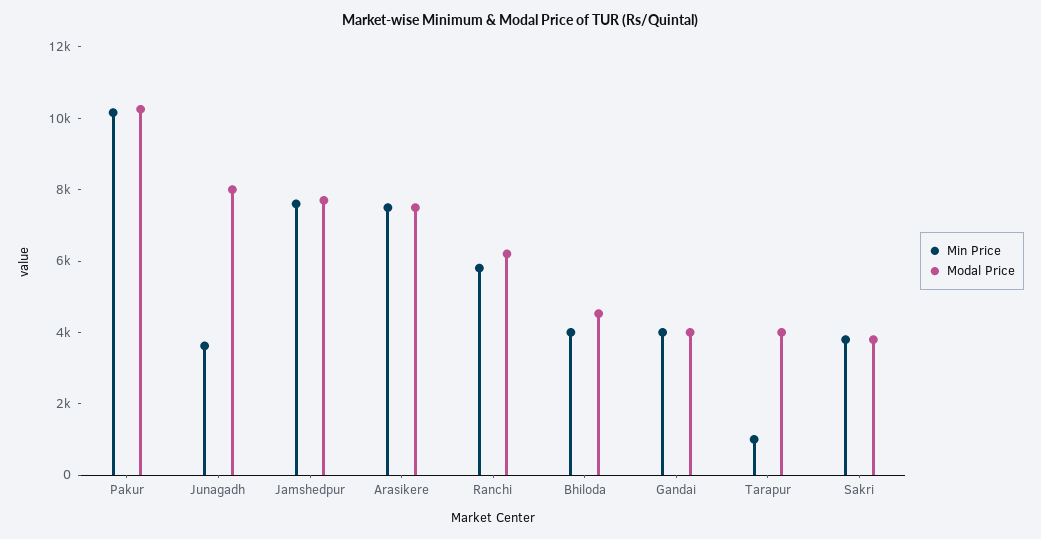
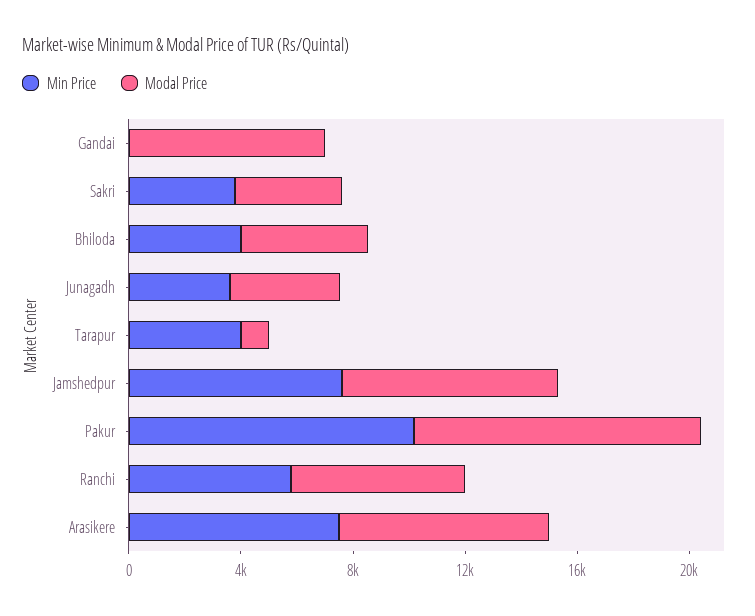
  {
    "Min Price": {
      "Pakur": 10000,
      "Junagadh": 3500,
      "Jamshedpur": 7500,
      "Arasikere": 7500,
      "Ranchi": 6000,
      "Bhiloda": 4000,
-     "Gandai": 4000,
+     "Gandai": 0,
-     "Tarapur": 1000,
+     "Tarapur": 4000,
      "Sakri": 4000
    },
    "Modal Price": {
      "Pakur": 10500,
-     "Junagadh": 8000,
+     "Junagadh": 4000,
      "Jamshedpur": 7500,
      "Arasikere": 7500,
      "Ranchi": 6000,
      "Bhiloda": 4500,
-     "Gandai": 4000,
+     "Gandai": 7000,
-     "Tarapur": 4000,
+     "Tarapur": 1000,
      "Sakri": 4000
    }
  }

